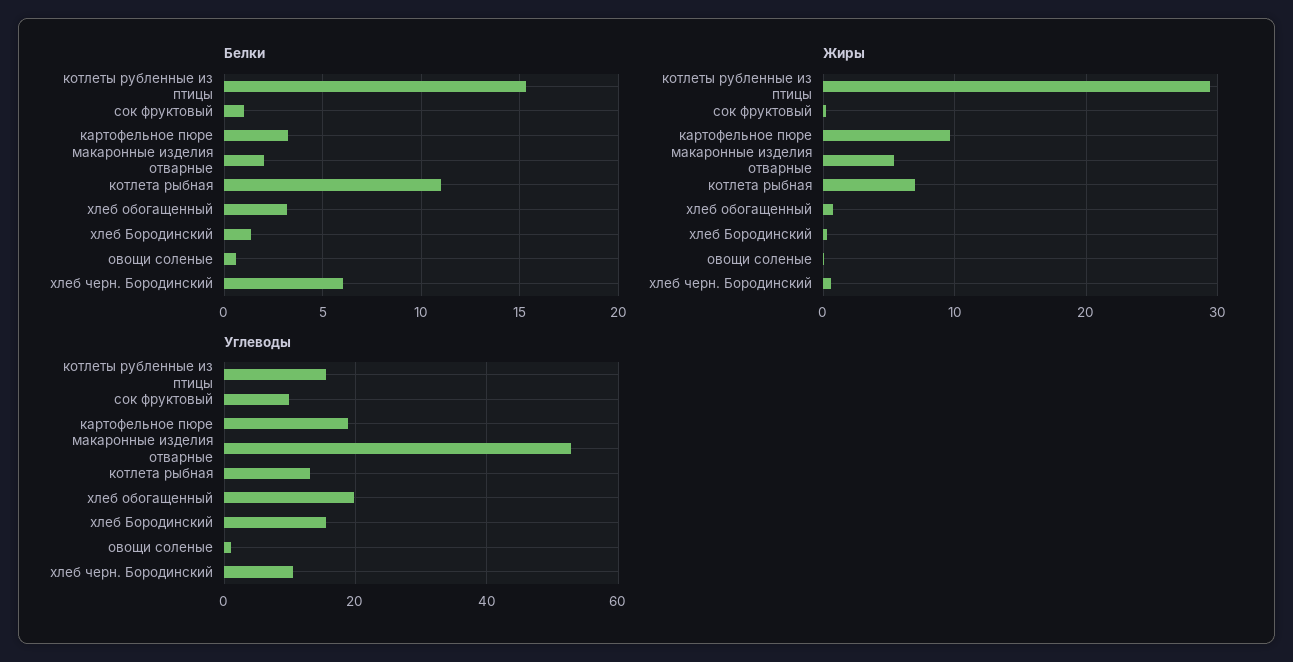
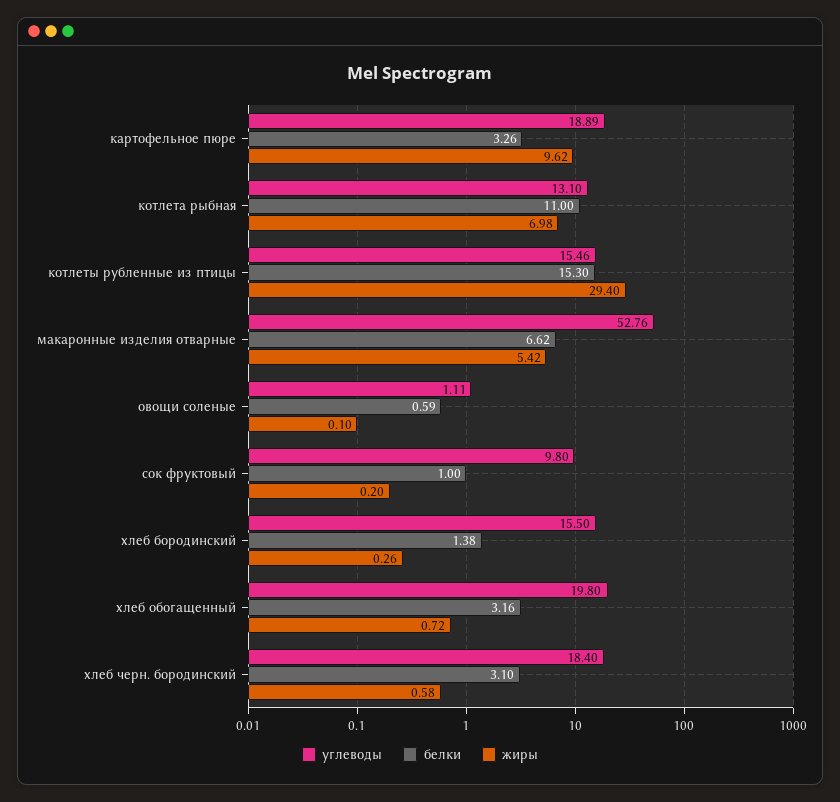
  {
    "Белки": {
      "котлеты рубленные из птицы": 15.3,
      "сок фруктовый": 1,
      "картофельное пюре": 3.26,
-     "макаронные изделия отварные": 2,
+     "макаронные изделия отварные": 6.62,
      "котлета рыбная": 11,
      "хлеб обогащенный": 3.16,
      "хлеб Бородинский": 1.38,
      "овощи соленые": 0.59,
-     "хлеб черн. Бородинский": 6
+     "хлеб черн. Бородинский": 3.1
    },
    "Жиры": {
      "котлеты рубленные из птицы": 29.4,
      "сок фруктовый": 0.2,
      "картофельное пюре": 9.62,
      "макаронные изделия отварные": 5.42,
      "котлета рыбная": 6.98,
      "хлеб обогащенный": 0.72,
      "хлеб Бородинский": 0.26,
      "овощи соленые": 0.1,
      "хлеб черн. Бородинский": 0.58
    },
    "Углеводы": {
      "котлеты рубленные из птицы": 15.46,
      "сок фруктовый": 9.8,
      "картофельное пюре": 18.89,
      "макаронные изделия отварные": 52.76,
      "котлета рыбная": 13.1,
      "хлеб обогащенный": 19.8,
      "хлеб Бородинский": 15.5,
      "овощи соленые": 1.11,
-     "хлеб черн. Бородинский": 10
+     "хлеб черн. Бородинский": 18.4
    }
  }

